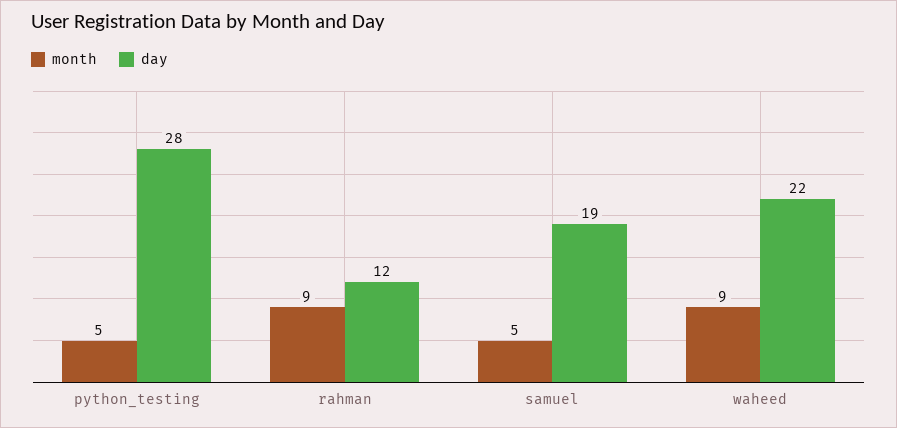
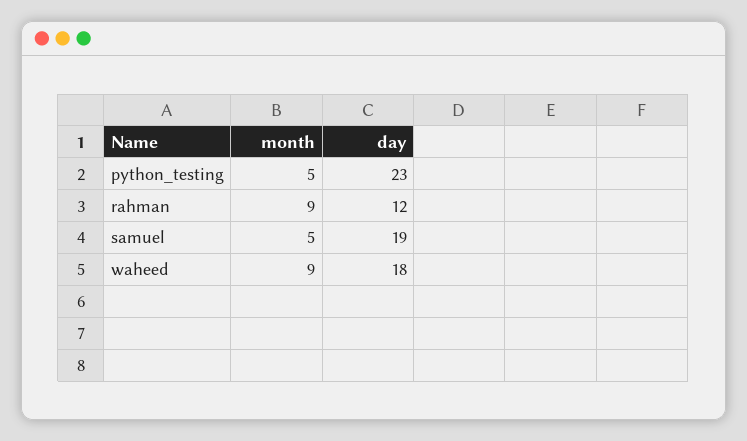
  {
    "month": {
      "python_testing": 5,
      "rahman": 9,
      "samuel": 5,
      "waheed": 9
    },
    "day": {
-     "python_testing": 28,
+     "python_testing": 23,
      "rahman": 12,
      "samuel": 19,
-     "waheed": 22
+     "waheed": 18
    }
  }

